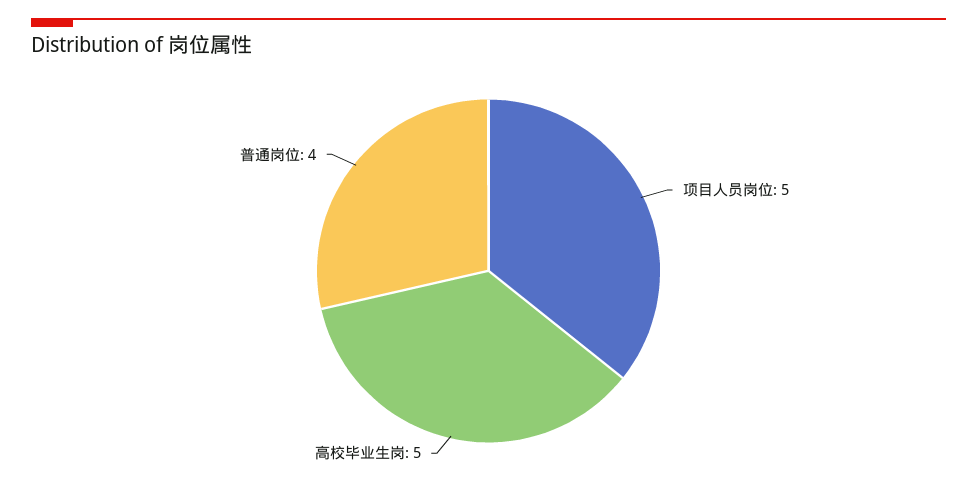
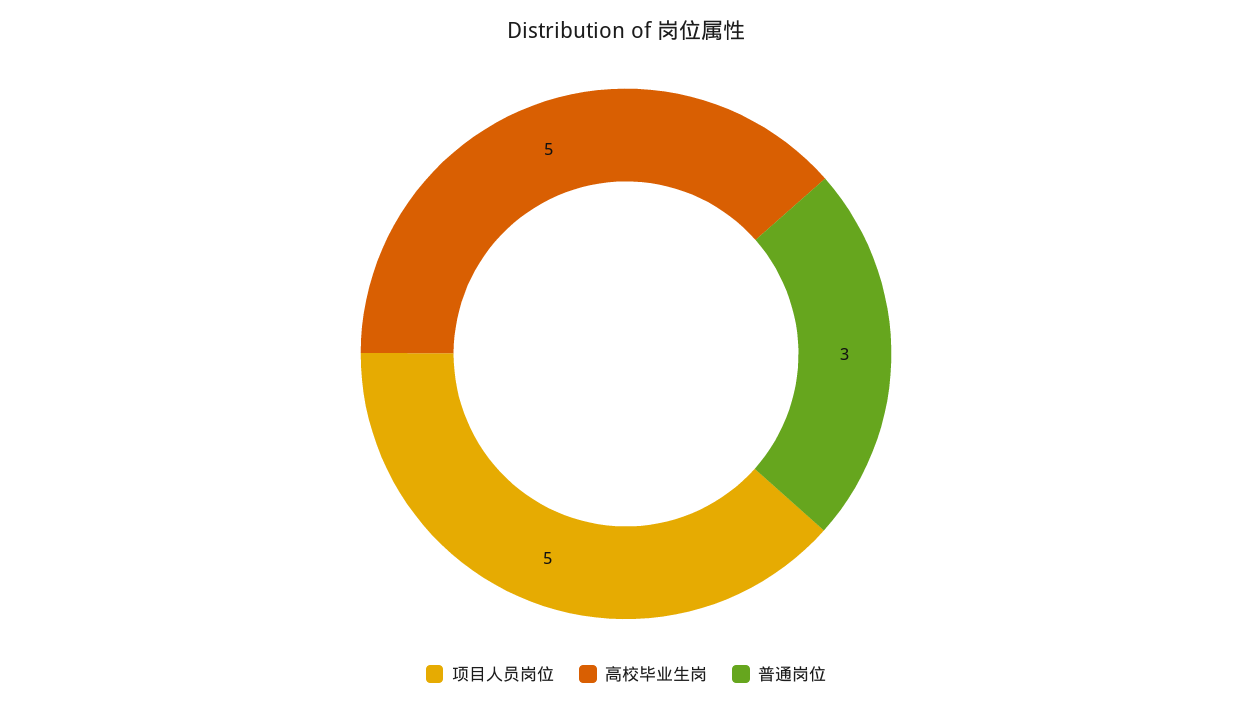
  {
    "项目人员岗位": 5,
    "高校毕业生岗": 5,
-   "普通岗位": 4
+   "普通岗位": 3
  }

